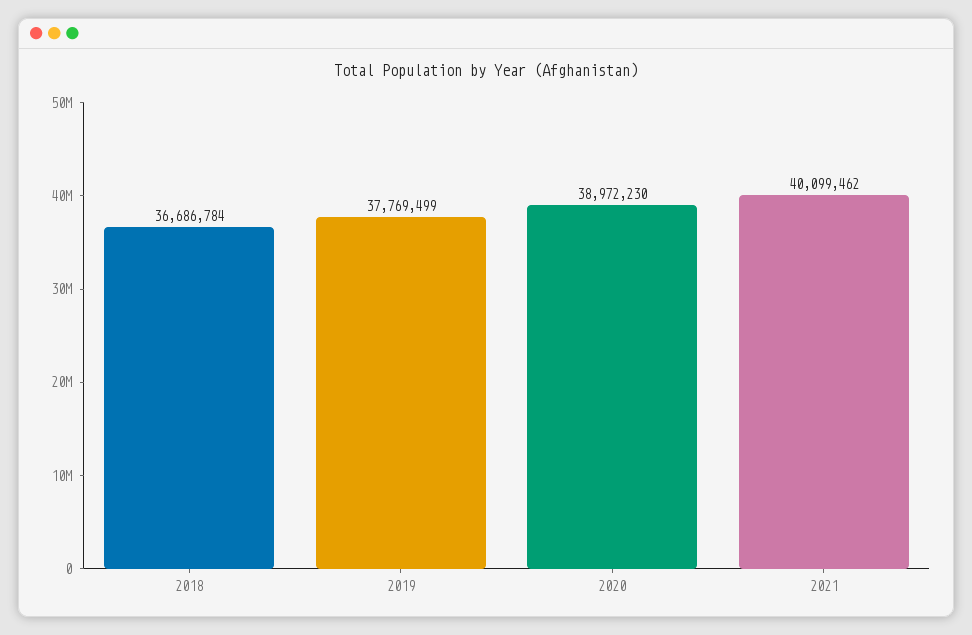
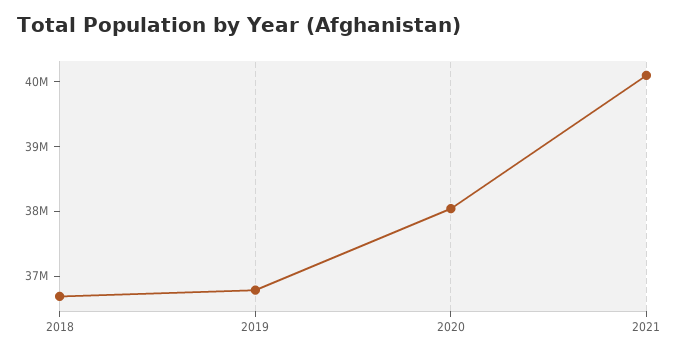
  {
    "2018": 36686784,
-   "2019": 37769499,
+   "2019": 36800000,
-   "2020": 38972230,
+   "2020": 38000000,
    "2021": 40099462
  }

